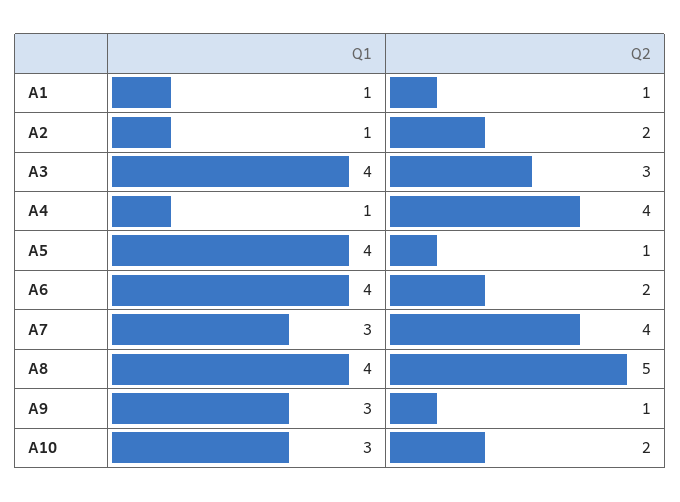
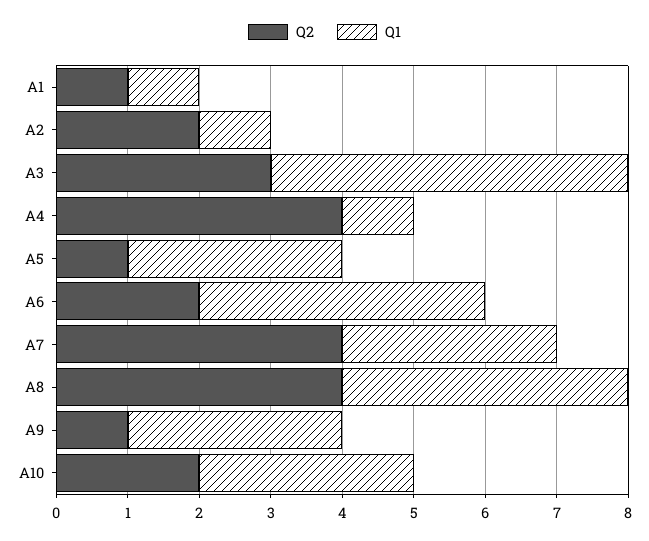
  {
    "Q1": {
      "A1": 1,
      "A2": 1,
-     "A3": 4,
+     "A3": 5,
      "A4": 1,
-     "A5": 4,
+     "A5": 3,
      "A6": 4,
      "A7": 3,
      "A8": 4,
      "A9": 3,
      "A10": 3
    },
    "Q2": {
      "A1": 1,
      "A2": 2,
      "A3": 3,
      "A4": 4,
      "A5": 1,
      "A6": 2,
      "A7": 4,
-     "A8": 5,
+     "A8": 4,
      "A9": 1,
      "A10": 2
    }
  }

